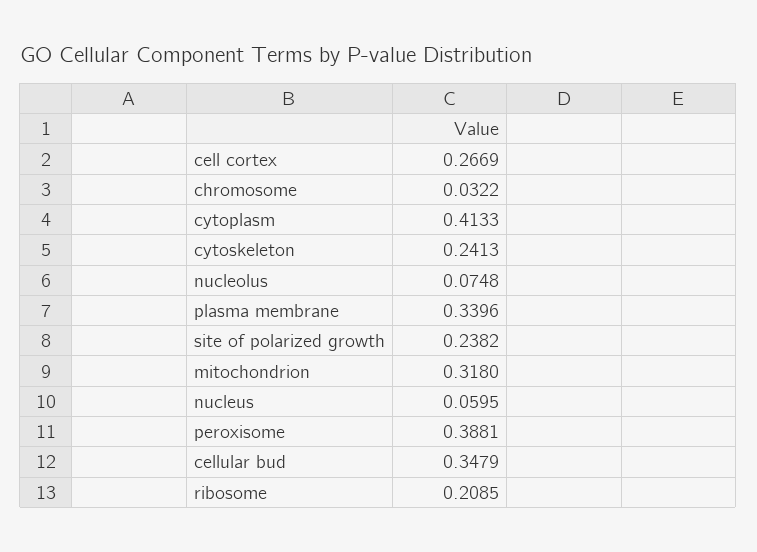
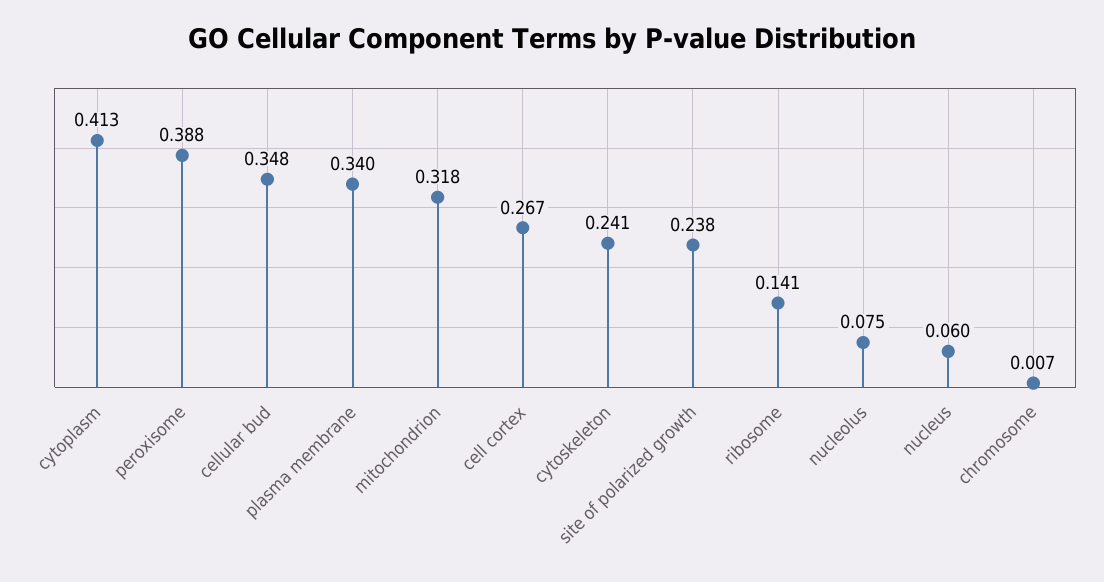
  {
    "cell cortex": 0.2669,
-   "chromosome": 0.0322,
+   "chromosome": 0.007,
    "cytoplasm": 0.4133,
    "cytoskeleton": 0.2413,
    "nucleolus": 0.0748,
    "plasma membrane": 0.3396,
    "site of polarized growth": 0.2382,
    "mitochondrion": 0.318,
    "nucleus": 0.0595,
    "peroxisome": 0.3881,
    "cellular bud": 0.3479,
-   "ribosome": 0.2085
+   "ribosome": 0.141
  }

